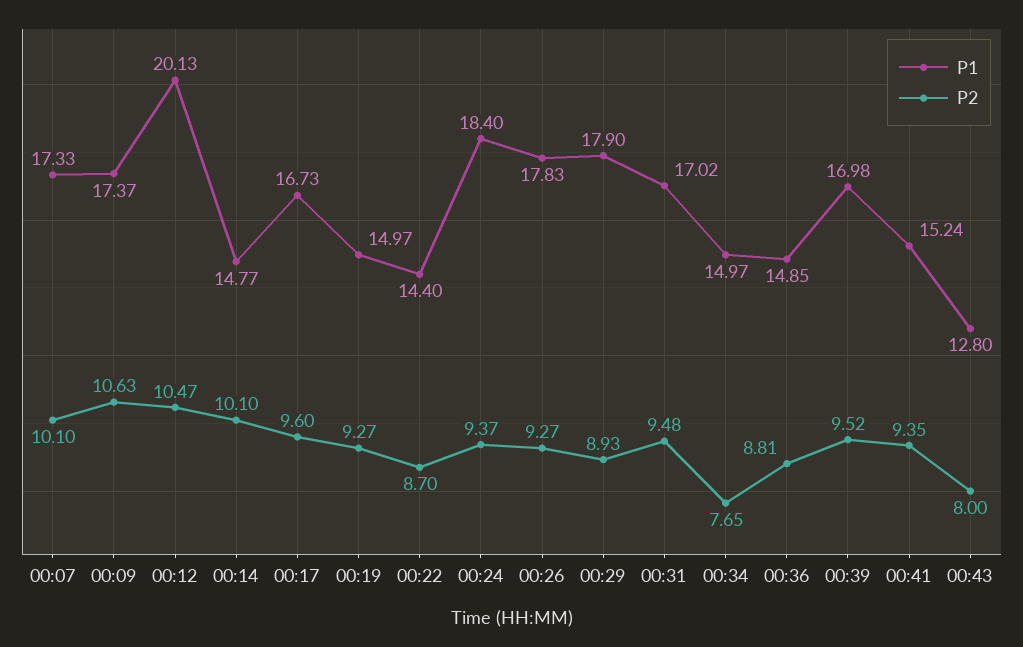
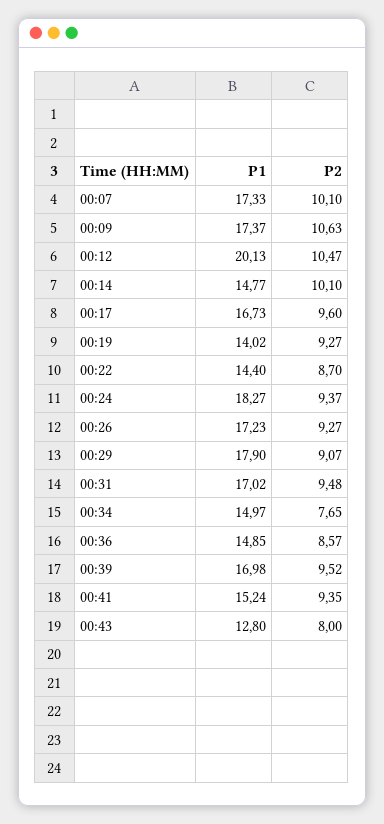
  {
    "P1": {
      "00:07": 17.33,
      "00:09": 17.37,
      "00:12": 20.13,
      "00:14": 14.77,
      "00:17": 16.73,
-     "00:19": 14.97,
+     "00:19": 14.02,
      "00:22": 14.4,
-     "00:24": 18.4,
+     "00:24": 18.27,
-     "00:26": 17.83,
+     "00:26": 17.23,
      "00:29": 17.9,
      "00:31": 17.02,
      "00:34": 14.97,
      "00:36": 14.85,
      "00:39": 16.98,
      "00:41": 15.24,
      "00:43": 12.8
    },
    "P2": {
      "00:07": 10.1,
      "00:09": 10.63,
      "00:12": 10.47,
      "00:14": 10.1,
      "00:17": 9.6,
      "00:19": 9.27,
      "00:22": 8.7,
      "00:24": 9.37,
      "00:26": 9.27,
-     "00:29": 8.93,
+     "00:29": 9.07,
      "00:31": 9.48,
      "00:34": 7.65,
-     "00:36": 8.81,
+     "00:36": 8.57,
      "00:39": 9.52,
      "00:41": 9.35,
      "00:43": 8
    }
  }

